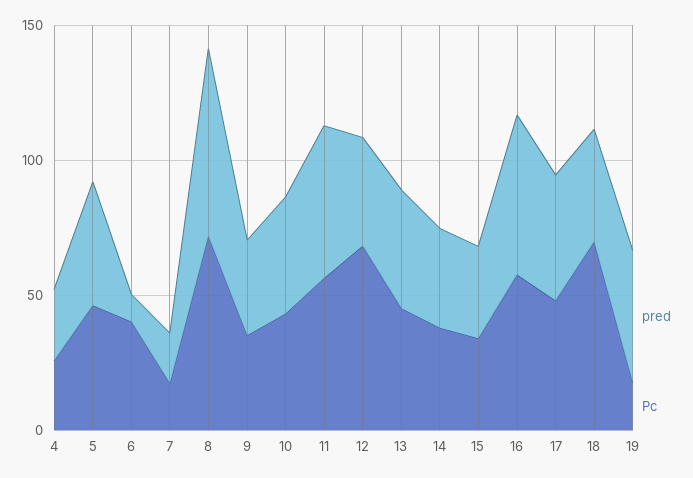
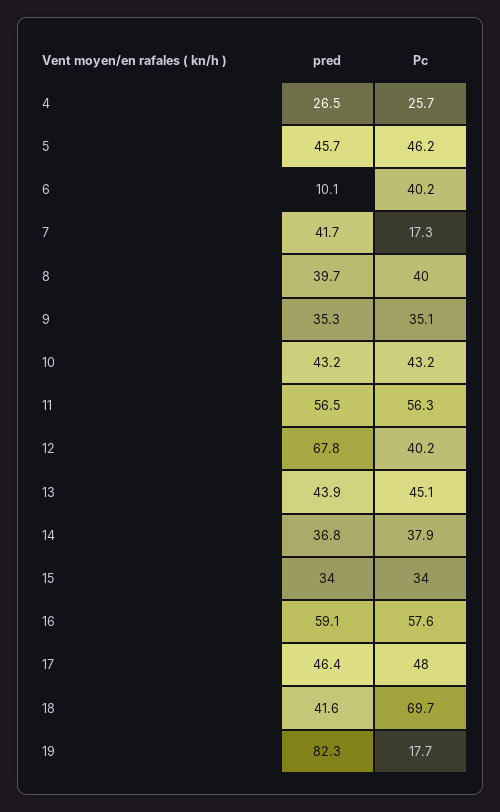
  {
    "pred": {
      "4": 26.5,
      "5": 45.7,
      "6": 10.1,
-     "7": 20,
+     "7": 41.7,
-     "8": 70,
+     "8": 39.7,
      "9": 35.3,
      "10": 43.2,
      "11": 56.5,
-     "12": 40,
+     "12": 67.8,
      "13": 43.9,
      "14": 36.8,
      "15": 34,
      "16": 59.1,
      "17": 46.4,
      "18": 41.6,
-     "19": 50
+     "19": 82.3
    },
    "Pc": {
      "4": 25.7,
      "5": 46.2,
      "6": 40.2,
      "7": 17.3,
-     "8": 70,
+     "8": 40,
      "9": 35.1,
      "10": 43.2,
      "11": 56.3,
-     "12": 70,
+     "12": 40.2,
      "13": 45.1,
      "14": 37.9,
      "15": 34,
      "16": 57.6,
      "17": 48,
      "18": 69.7,
      "19": 17.7
    }
  }

